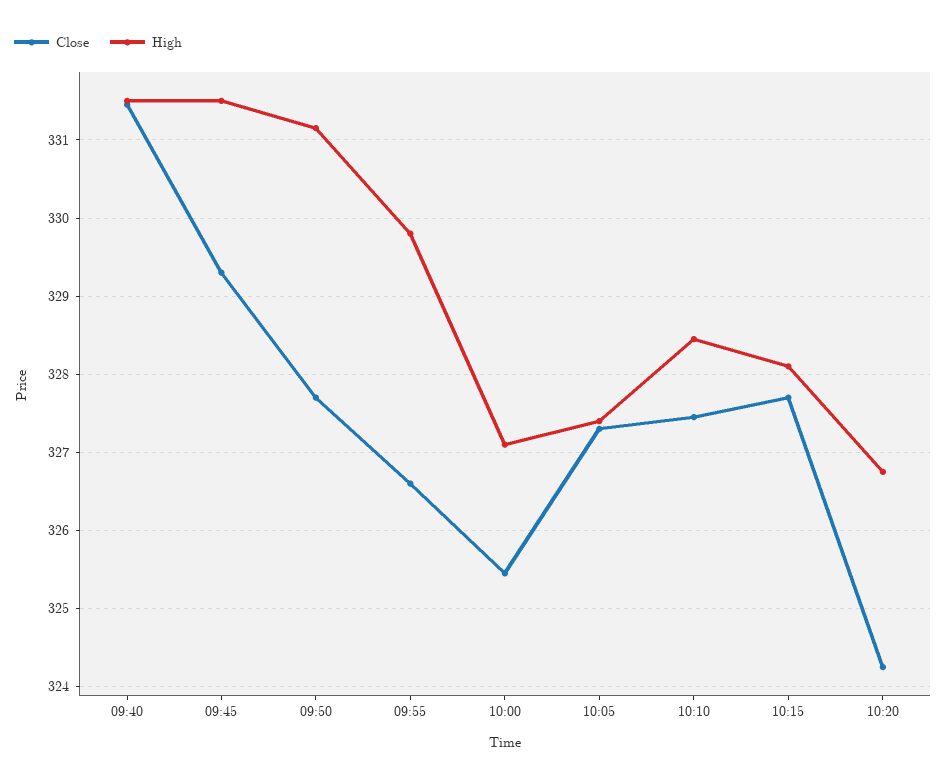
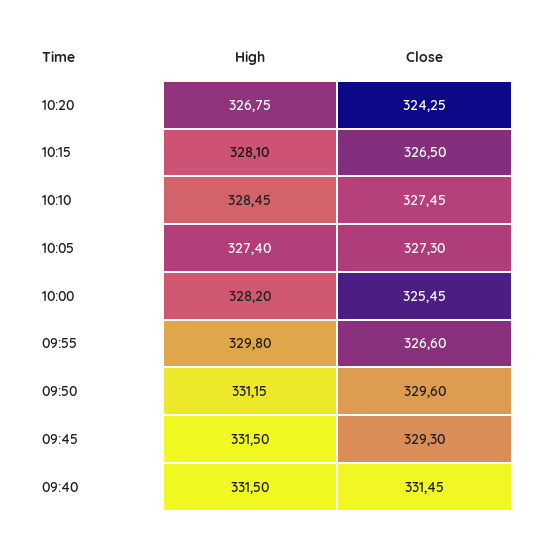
  {
    "Close": {
      "09:40": 331.45,
      "09:45": 329.3,
-     "09:50": 327.7,
+     "09:50": 329.6,
      "09:55": 326.6,
      "10:00": 325.45,
      "10:05": 327.3,
      "10:10": 327.45,
-     "10:15": 327.7,
+     "10:15": 326.5,
      "10:20": 324.25
    },
    "High": {
      "09:40": 331.5,
      "09:45": 331.5,
      "09:50": 331.15,
      "09:55": 329.8,
-     "10:00": 327.1,
+     "10:00": 328.2,
      "10:05": 327.4,
      "10:10": 328.45,
      "10:15": 328.1,
      "10:20": 326.75
    }
  }

